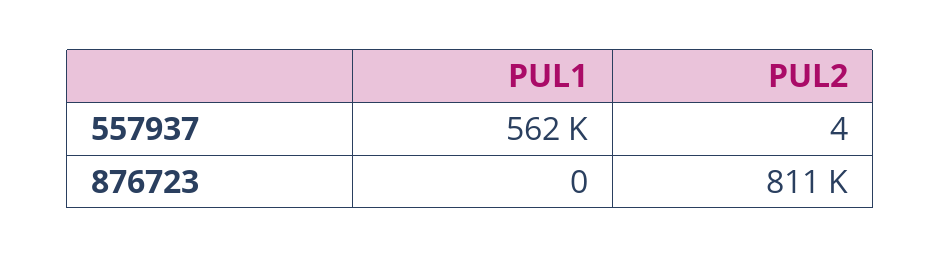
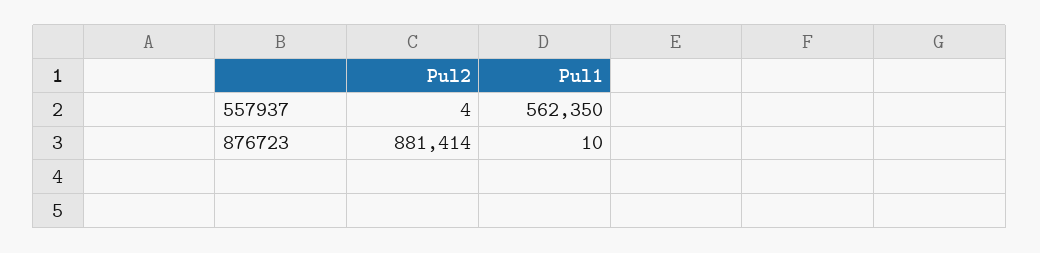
  {
    "PUL1": {
      "557937": 562350,
-     "876723": 0
+     "876723": 10
    },
    "PUL2": {
      "557937": 4,
-     "876723": 811000
+     "876723": 881414
    }
  }

